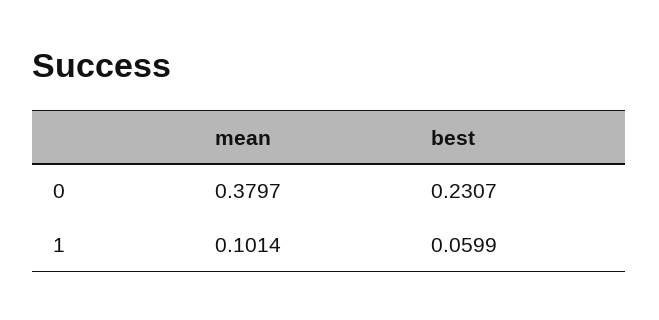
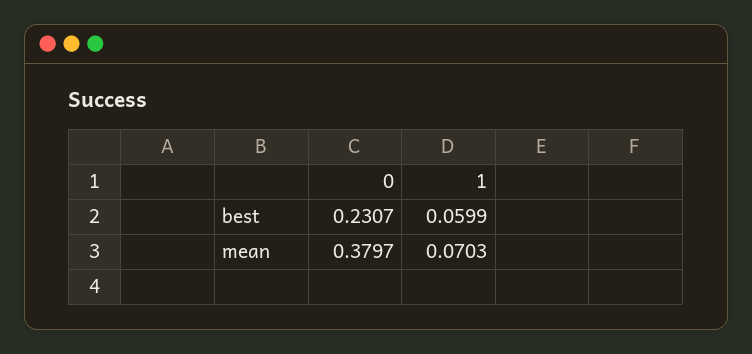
  {
    "mean": {
      "0": 0.3797,
-     "1": 0.1014
+     "1": 0.0703
    },
    "best": {
      "0": 0.2307,
      "1": 0.0599
    }
  }

